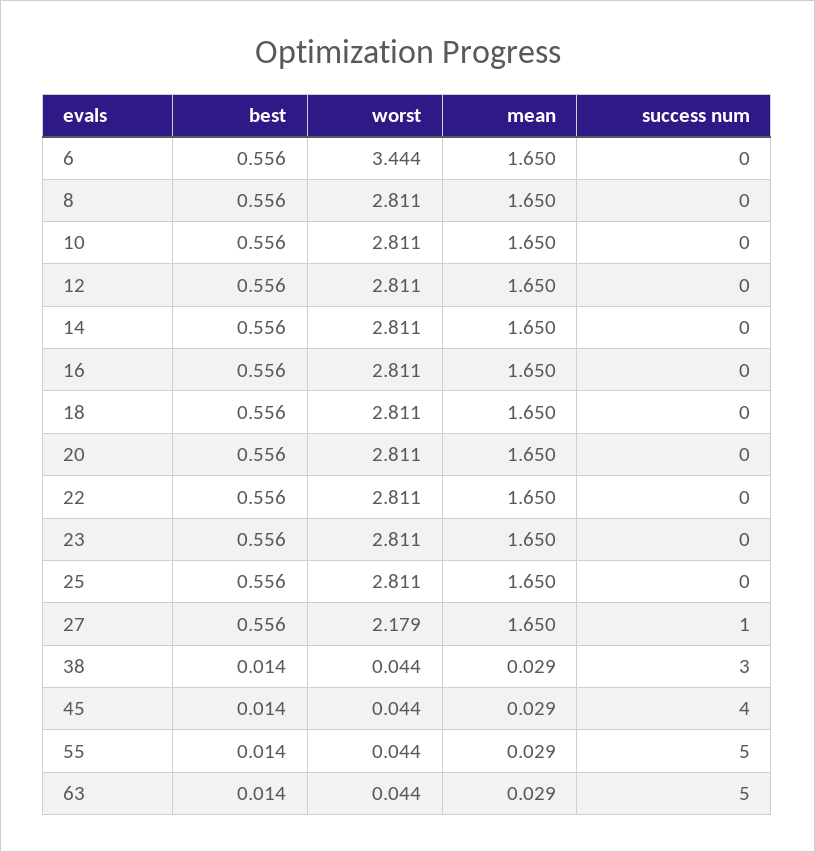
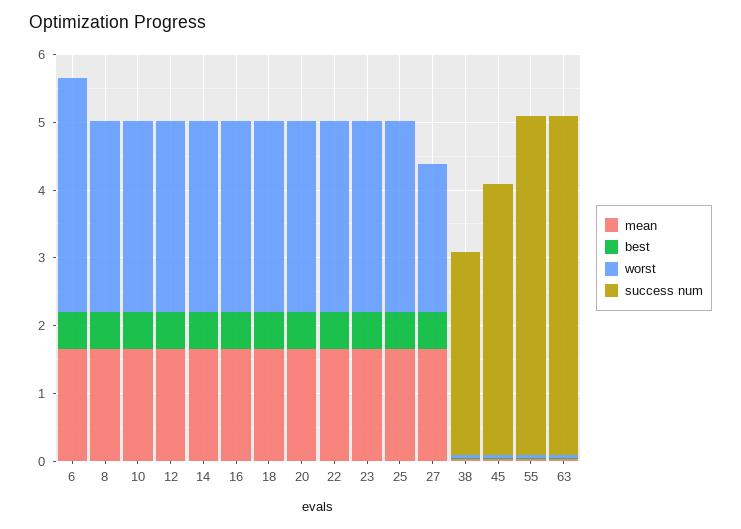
  {
    "best": {
      "6": 0.556,
      "8": 0.556,
      "10": 0.556,
      "12": 0.556,
      "14": 0.556,
      "16": 0.556,
      "18": 0.556,
      "20": 0.556,
      "22": 0.556,
      "23": 0.556,
      "25": 0.556,
      "27": 0.556,
      "38": 0.014,
      "45": 0.014,
      "55": 0.014,
      "63": 0.014
    },
    "worst": {
      "6": 3.444,
      "8": 2.811,
      "10": 2.811,
      "12": 2.811,
      "14": 2.811,
      "16": 2.811,
      "18": 2.811,
      "20": 2.811,
      "22": 2.811,
      "23": 2.811,
      "25": 2.811,
      "27": 2.179,
      "38": 0.044,
      "45": 0.044,
      "55": 0.044,
      "63": 0.044
    },
    "mean": {
      "6": 1.65,
      "8": 1.65,
      "10": 1.65,
      "12": 1.65,
      "14": 1.65,
      "16": 1.65,
      "18": 1.65,
      "20": 1.65,
      "22": 1.65,
      "23": 1.65,
      "25": 1.65,
      "27": 1.65,
      "38": 0.029,
      "45": 0.029,
      "55": 0.029,
      "63": 0.029
    },
    "success num": {
      "6": 0,
      "8": 0,
      "10": 0,
      "12": 0,
      "14": 0,
      "16": 0,
      "18": 0,
      "20": 0,
      "22": 0,
      "23": 0,
      "25": 0,
-     "27": 1,
+     "27": 0,
      "38": 3,
      "45": 4,
      "55": 5,
      "63": 5
    }
  }

